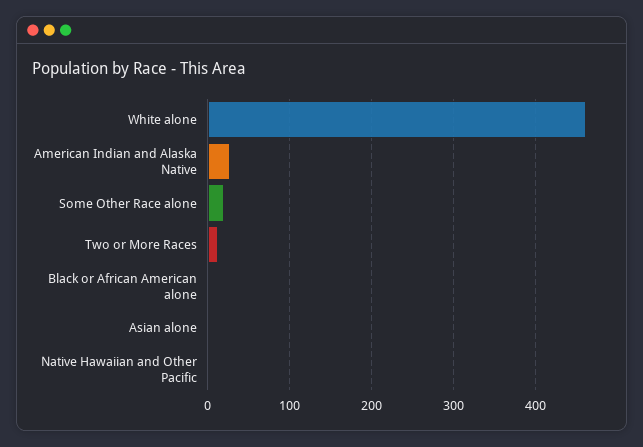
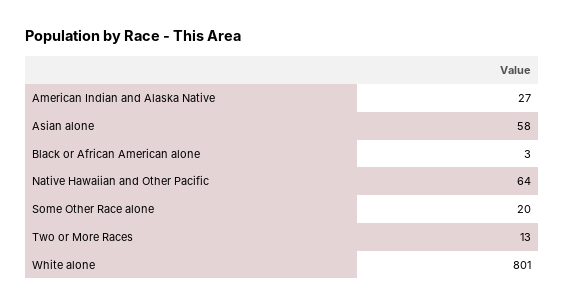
  {
-   "White alone": 460,
+   "White alone": 801,
    "American Indian and Alaska Native": 27,
    "Some Other Race alone": 20,
    "Two or More Races": 13,
    "Black or African American alone": 3,
-   "Asian alone": 0,
+   "Asian alone": 58,
-   "Native Hawaiian and Other Pacific": 0
+   "Native Hawaiian and Other Pacific": 64
  }

